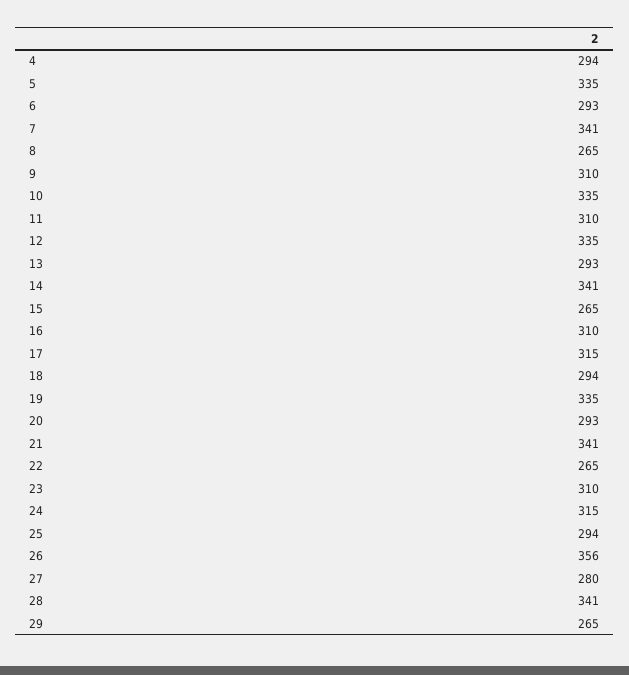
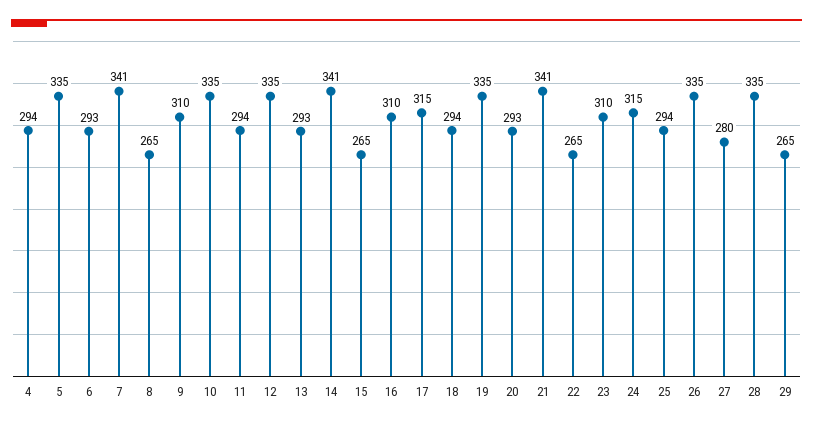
  {
    "4": 294,
    "5": 335,
    "6": 293,
    "7": 341,
    "8": 265,
    "9": 310,
    "10": 335,
-   "11": 310,
+   "11": 294,
    "12": 335,
    "13": 293,
    "14": 341,
    "15": 265,
    "16": 310,
    "17": 315,
    "18": 294,
    "19": 335,
    "20": 293,
    "21": 341,
    "22": 265,
    "23": 310,
    "24": 315,
    "25": 294,
-   "26": 356,
+   "26": 335,
    "27": 280,
-   "28": 341,
+   "28": 335,
    "29": 265
  }

